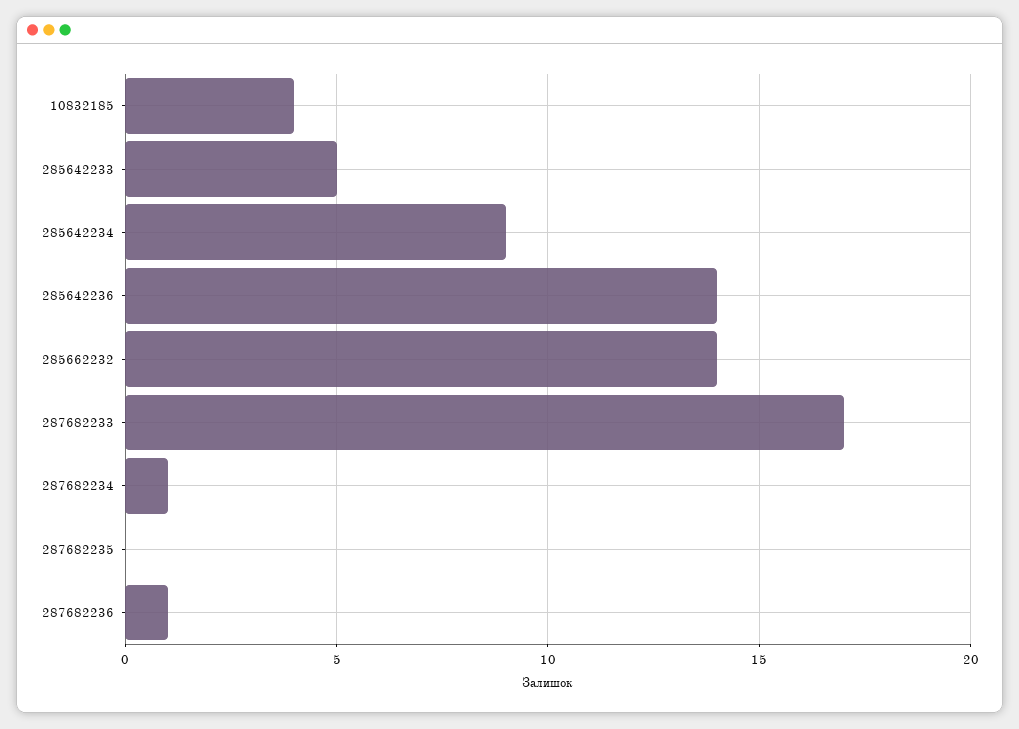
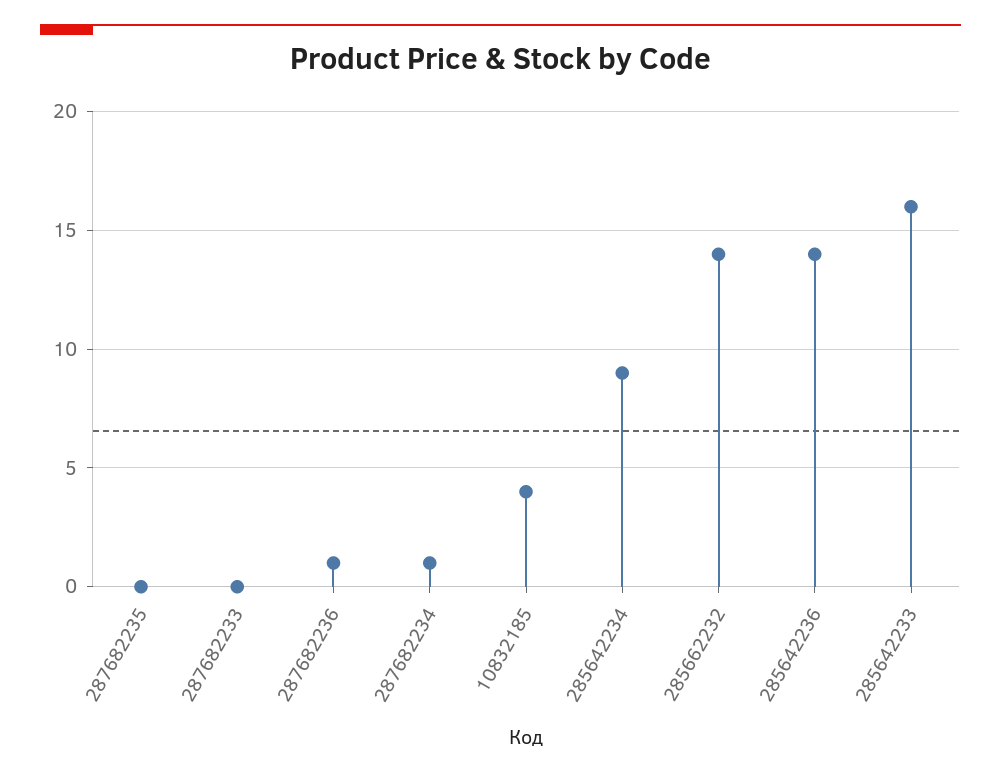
  {
    "10832185": 4,
-   "285642233": 5,
+   "285642233": 16,
    "285642234": 9,
    "285642236": 14,
    "285662232": 14,
-   "287682233": 17,
+   "287682233": 0,
    "287682234": 1,
    "287682235": 0,
    "287682236": 1
  }

